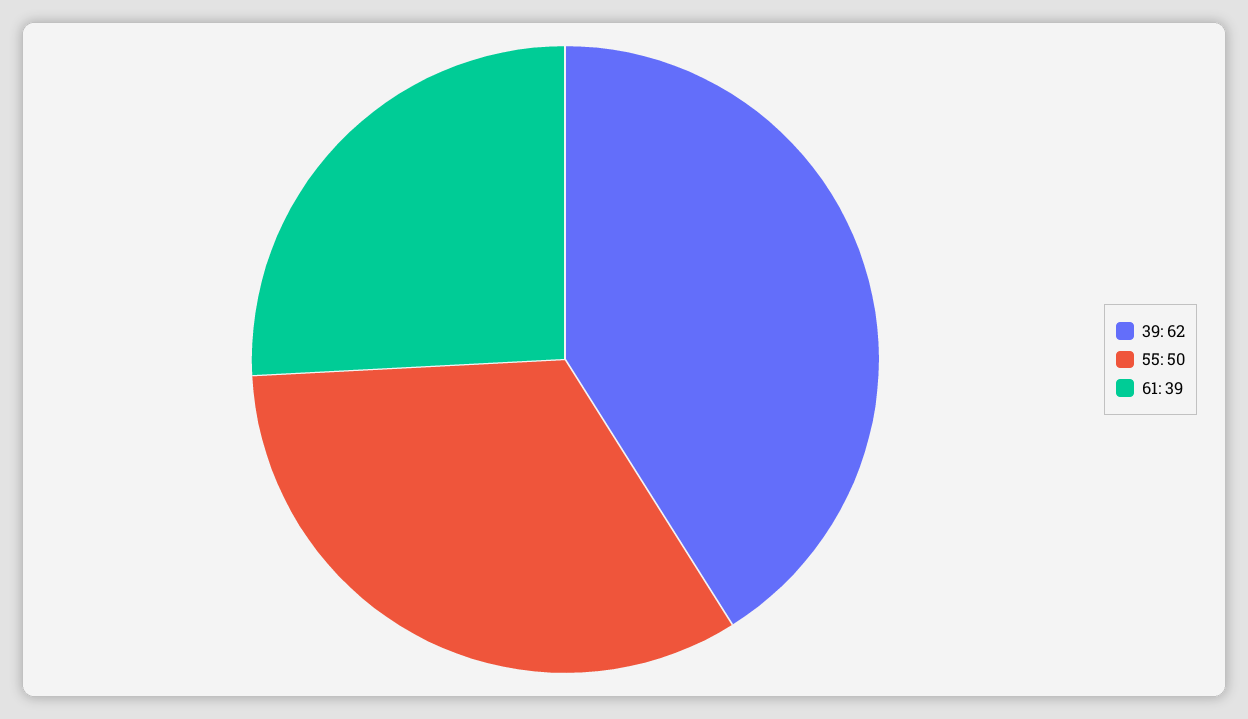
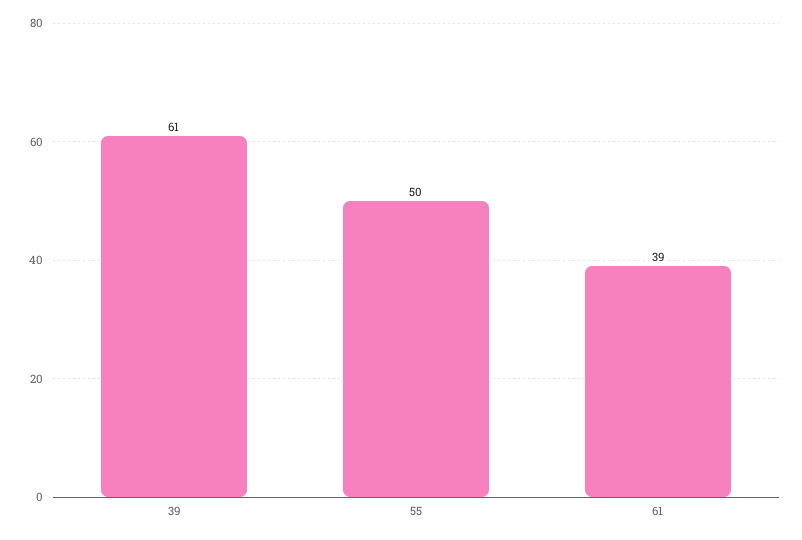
  {
-   "39": 62,
+   "39": 61,
    "55": 50,
    "61": 39
  }

